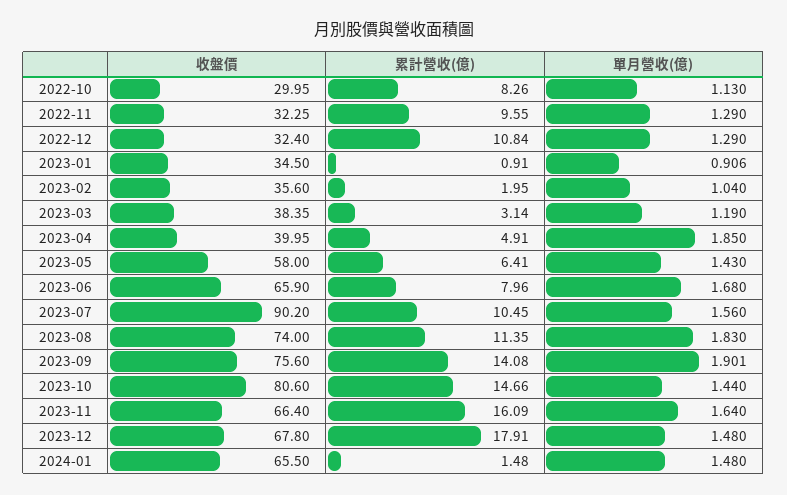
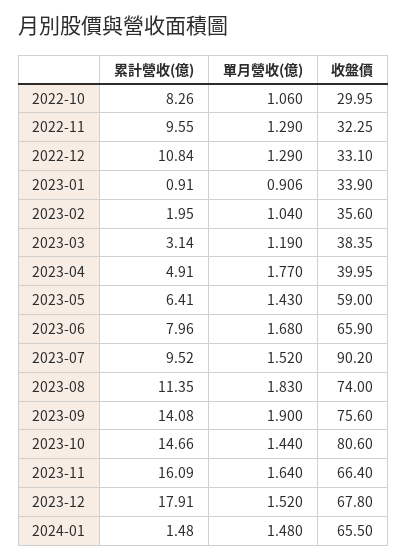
  {
    "收盤價": {
      "2022-10": 29.95,
      "2022-11": 32.25,
-     "2022-12": 32.4,
+     "2022-12": 33.1,
-     "2023-01": 34.5,
+     "2023-01": 33.9,
      "2023-02": 35.6,
      "2023-03": 38.35,
      "2023-04": 39.95,
-     "2023-05": 58,
+     "2023-05": 59,
      "2023-06": 65.9,
      "2023-07": 90.2,
      "2023-08": 74,
      "2023-09": 75.6,
      "2023-10": 80.6,
      "2023-11": 66.4,
      "2023-12": 67.8,
      "2024-01": 65.5
    },
    "累計營收(億)": {
      "2022-10": 8.26,
      "2022-11": 9.55,
      "2022-12": 10.84,
      "2023-01": 0.91,
      "2023-02": 1.95,
      "2023-03": 3.14,
      "2023-04": 4.91,
      "2023-05": 6.41,
      "2023-06": 7.96,
-     "2023-07": 10.45,
+     "2023-07": 9.52,
      "2023-08": 11.35,
      "2023-09": 14.08,
      "2023-10": 14.66,
      "2023-11": 16.09,
      "2023-12": 17.91,
      "2024-01": 1.48
    },
    "單月營收(億)": {
-     "2022-10": 1.13,
+     "2022-10": 1.06,
      "2022-11": 1.29,
      "2022-12": 1.29,
      "2023-01": 0.906,
      "2023-02": 1.04,
      "2023-03": 1.19,
-     "2023-04": 1.85,
+     "2023-04": 1.77,
      "2023-05": 1.43,
      "2023-06": 1.68,
-     "2023-07": 1.56,
+     "2023-07": 1.52,
      "2023-08": 1.83,
-     "2023-09": 1.901,
+     "2023-09": 1.9,
      "2023-10": 1.44,
      "2023-11": 1.64,
-     "2023-12": 1.48,
+     "2023-12": 1.52,
      "2024-01": 1.48
    }
  }

